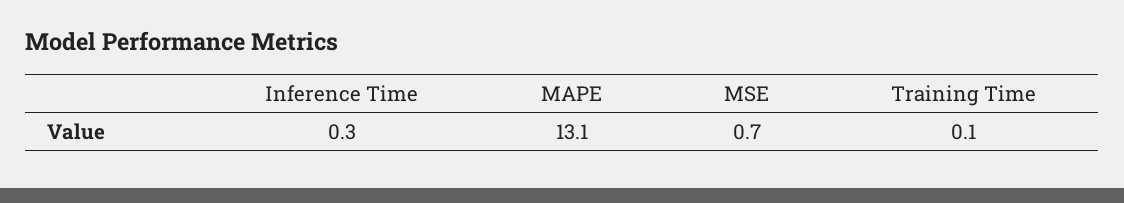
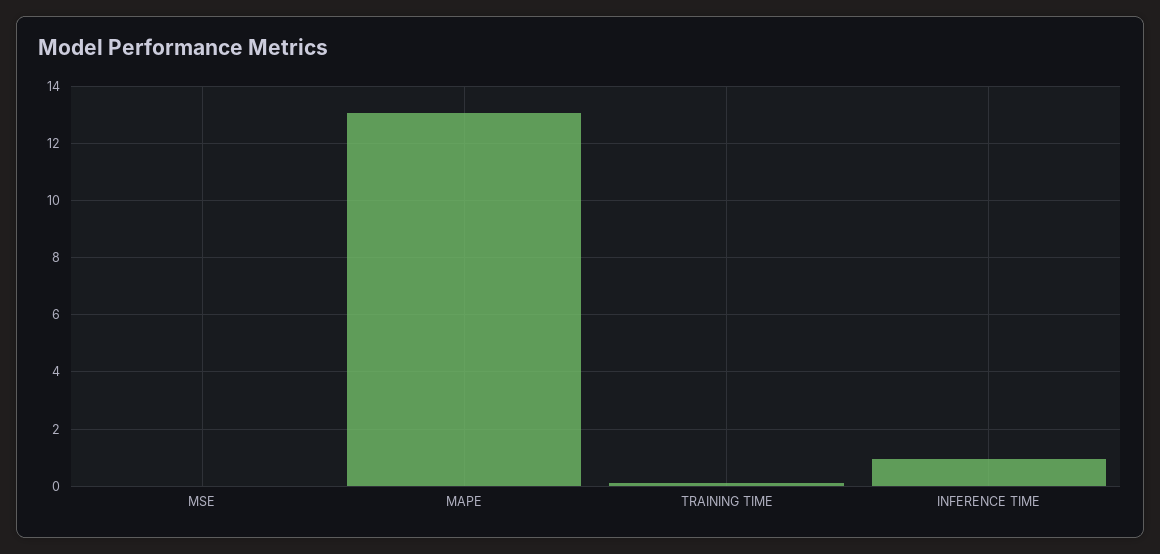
  {
-   "Inference Time": 0.3,
+   "Inference Time": 1,
    "MAPE": 13.1,
-   "MSE": 0.7,
+   "MSE": 0,
    "Training Time": 0.1
  }

